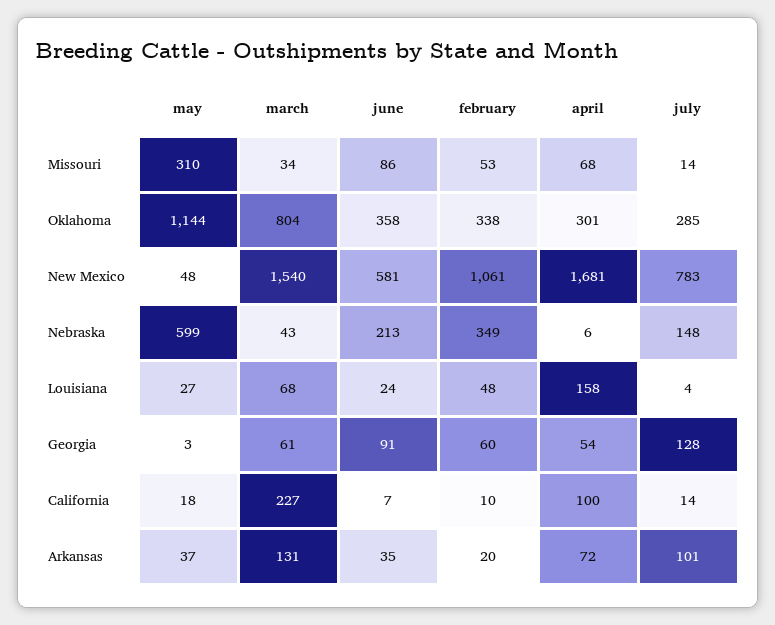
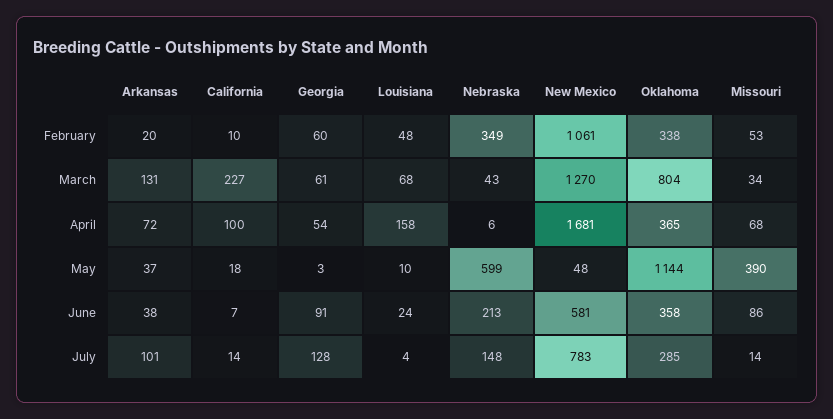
  {
    "may": {
-     "Missouri": 310,
+     "Missouri": 390,
      "Oklahoma": 1144,
      "New Mexico": 48,
      "Nebraska": 599,
-     "Louisiana": 27,
+     "Louisiana": 10,
      "Georgia": 3,
      "California": 18,
      "Arkansas": 37
    },
    "march": {
      "Missouri": 34,
      "Oklahoma": 804,
-     "New Mexico": 1540,
+     "New Mexico": 1270,
      "Nebraska": 43,
      "Louisiana": 68,
      "Georgia": 61,
      "California": 227,
      "Arkansas": 131
    },
    "june": {
      "Missouri": 86,
      "Oklahoma": 358,
      "New Mexico": 581,
      "Nebraska": 213,
      "Louisiana": 24,
      "Georgia": 91,
      "California": 7,
-     "Arkansas": 35
+     "Arkansas": 38
    },
    "february": {
      "Missouri": 53,
      "Oklahoma": 338,
      "New Mexico": 1061,
      "Nebraska": 349,
      "Louisiana": 48,
      "Georgia": 60,
      "California": 10,
      "Arkansas": 20
    },
    "april": {
      "Missouri": 68,
-     "Oklahoma": 301,
+     "Oklahoma": 365,
      "New Mexico": 1681,
      "Nebraska": 6,
      "Louisiana": 158,
      "Georgia": 54,
      "California": 100,
      "Arkansas": 72
    },
    "july": {
      "Missouri": 14,
      "Oklahoma": 285,
      "New Mexico": 783,
      "Nebraska": 148,
      "Louisiana": 4,
      "Georgia": 128,
      "California": 14,
      "Arkansas": 101
    }
  }

